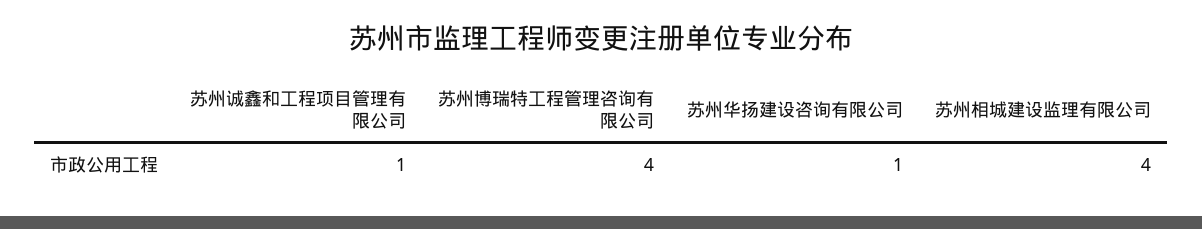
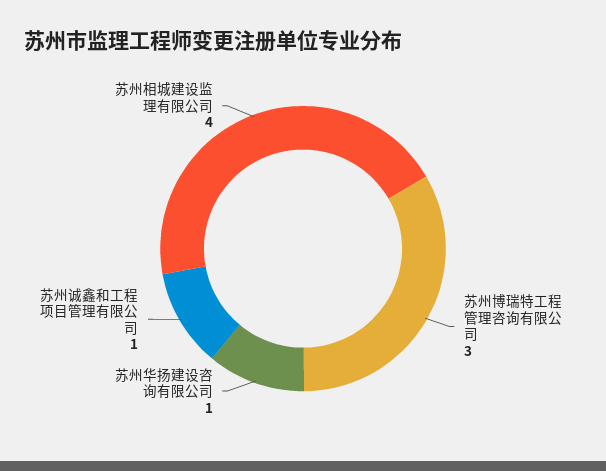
  {
    "苏州诚鑫和工程项目管理有限公司": 1,
-   "苏州博瑞特工程管理咨询有限公司": 4,
+   "苏州博瑞特工程管理咨询有限公司": 3,
    "苏州华扬建设咨询有限公司": 1,
    "苏州相城建设监理有限公司": 4
  }

